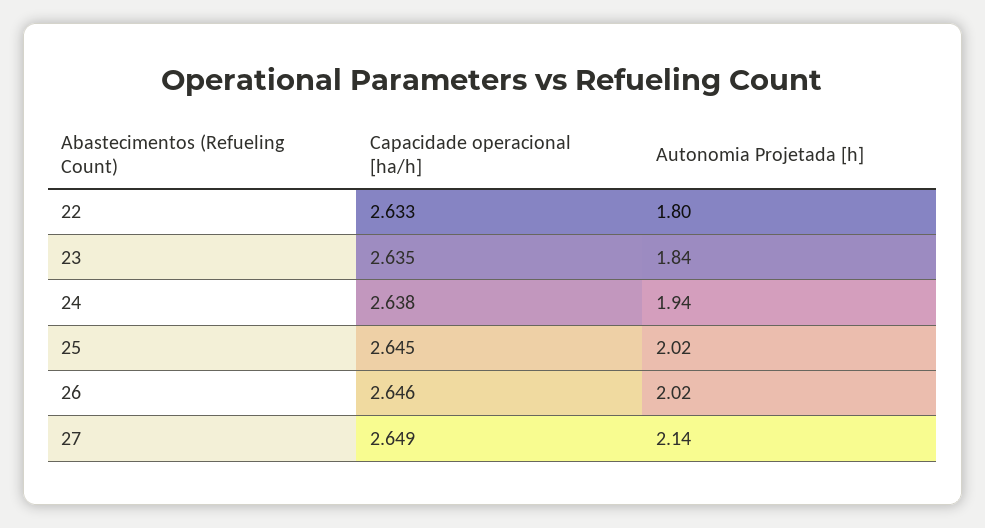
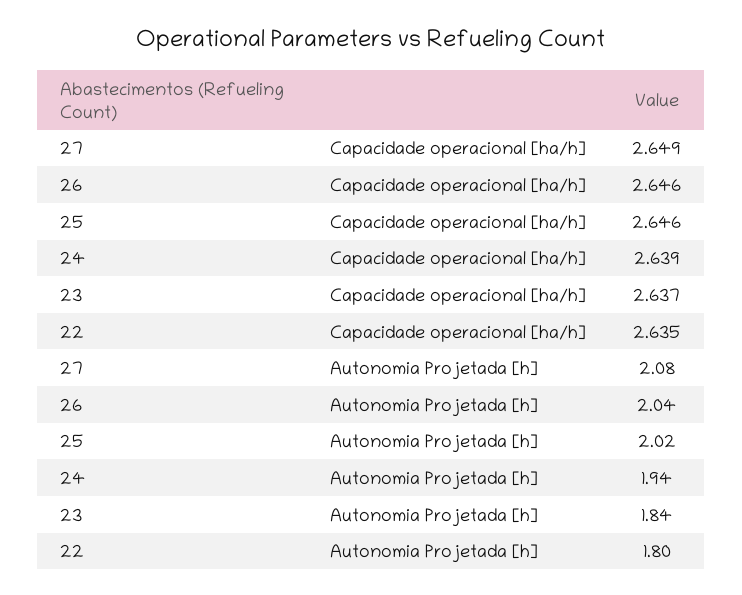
  {
    "Capacidade operacional [ha/h]": {
-     "22": 2.633,
+     "22": 2.635,
-     "23": 2.635,
+     "23": 2.637,
-     "24": 2.638,
+     "24": 2.639,
-     "25": 2.645,
+     "25": 2.646,
      "26": 2.646,
      "27": 2.649
    },
    "Autonomia Projetada [h]": {
      "22": 1.8,
      "23": 1.84,
      "24": 1.94,
      "25": 2.02,
-     "26": 2.02,
+     "26": 2.04,
-     "27": 2.14
+     "27": 2.08
    }
  }

